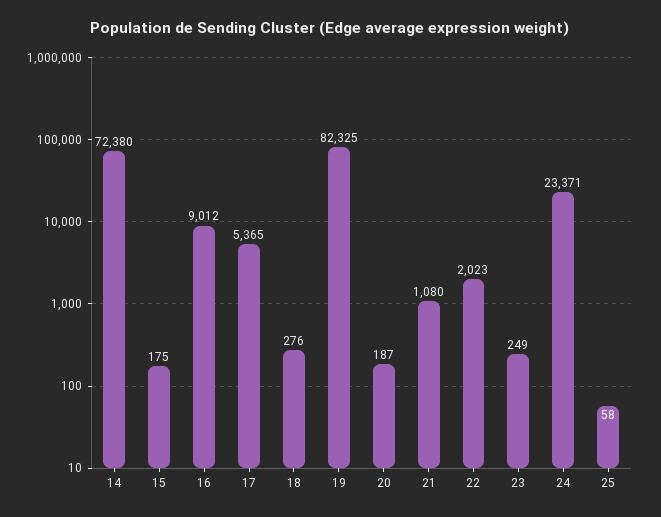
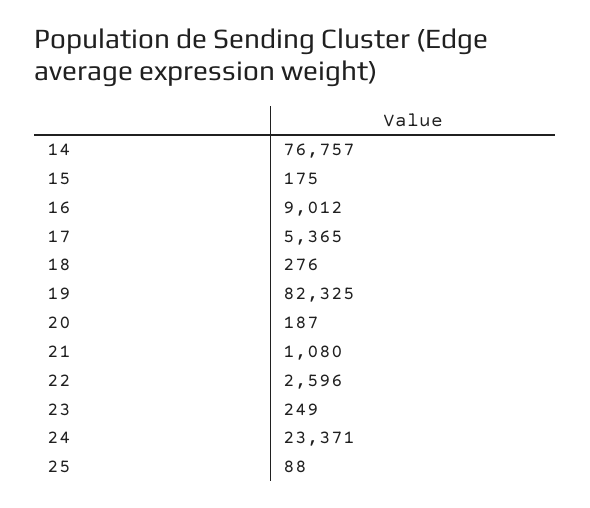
  {
-   "14": 72380,
+   "14": 76757,
    "15": 175,
    "16": 9012,
    "17": 5365,
    "18": 276,
    "19": 82325,
    "20": 187,
    "21": 1080,
-   "22": 2023,
+   "22": 2596,
    "23": 249,
    "24": 23371,
-   "25": 58
+   "25": 88
  }

